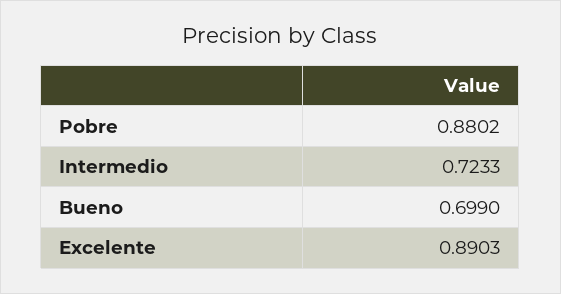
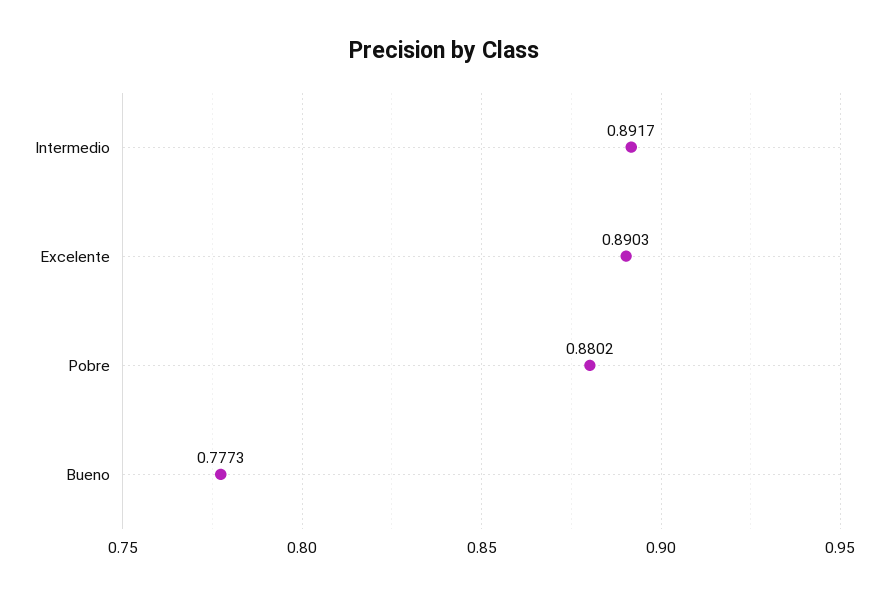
  {
    "Pobre": 0.8802,
-   "Intermedio": 0.7233,
+   "Intermedio": 0.8917,
-   "Bueno": 0.699,
+   "Bueno": 0.7773,
    "Excelente": 0.8903
  }

